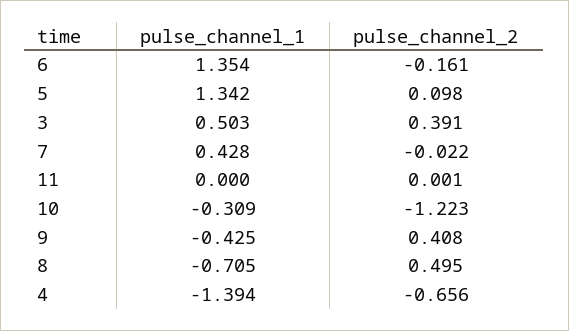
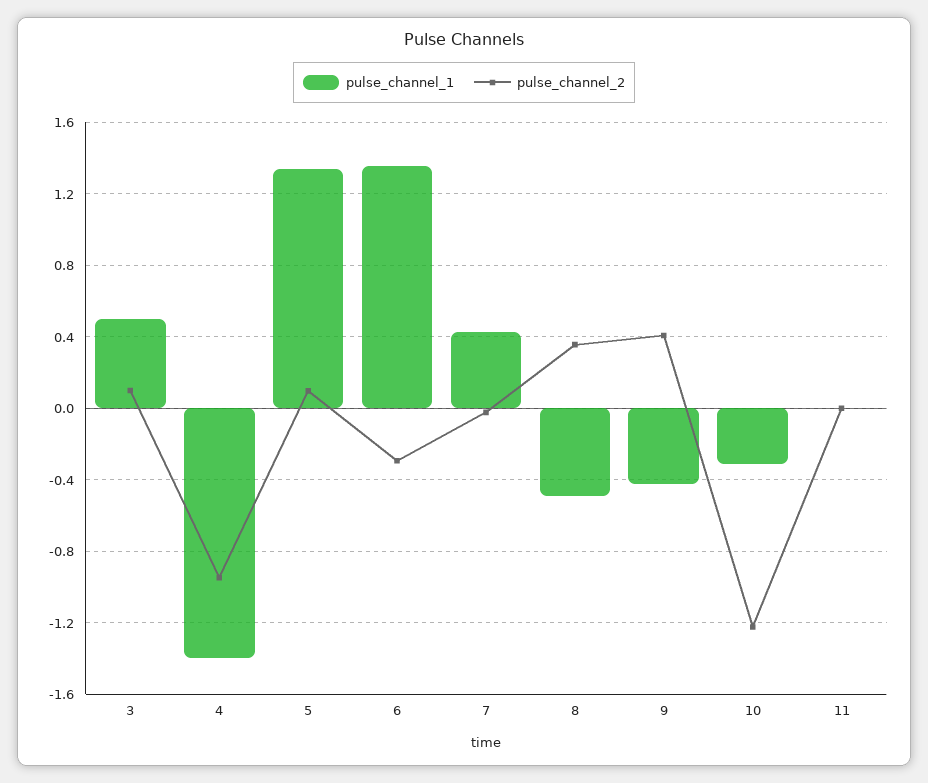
  {
    "pulse_channel_1": {
      "6": 1.354,
      "5": 1.342,
      "3": 0.503,
      "7": 0.428,
      "11": 0,
      "10": -0.309,
      "9": -0.425,
-     "8": -0.705,
+     "8": -0.5,
      "4": -1.394
    },
    "pulse_channel_2": {
-     "6": -0.161,
+     "6": -0.3,
      "5": 0.098,
-     "3": 0.391,
+     "3": 0.1,
      "7": -0.022,
      "11": 0.001,
      "10": -1.223,
      "9": 0.408,
-     "8": 0.495,
+     "8": 0.35,
-     "4": -0.656
+     "4": -0.95
    }
  }

